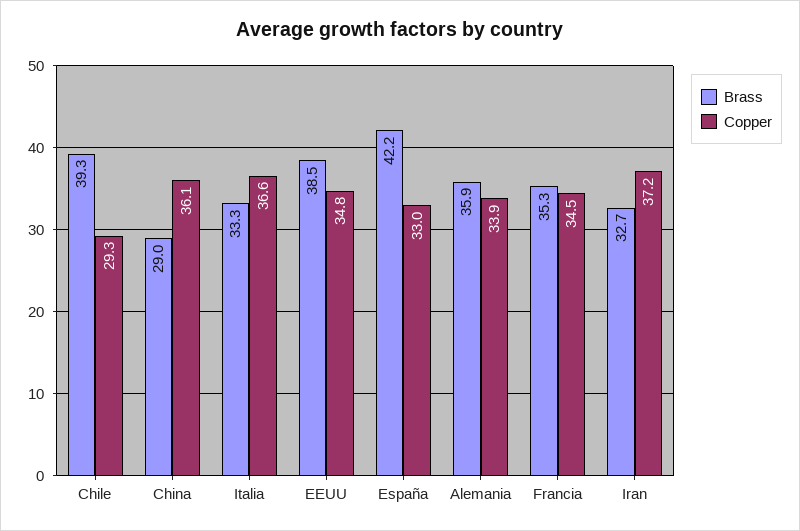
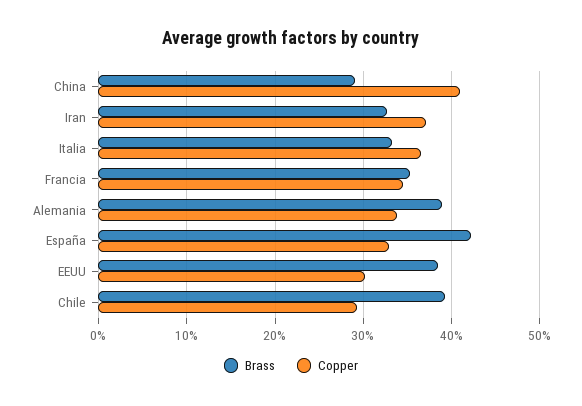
  {
    "Brass": {
      "Chile": 39.3,
      "China": 29,
      "Italia": 33.3,
      "EEUU": 38.5,
      "España": 42.2,
-     "Alemania": 35.9,
+     "Alemania": 39,
      "Francia": 35.3,
      "Iran": 32.7
    },
    "Copper": {
      "Chile": 29.3,
-     "China": 36.1,
+     "China": 41,
      "Italia": 36.6,
-     "EEUU": 34.8,
+     "EEUU": 30,
      "España": 33,
      "Alemania": 33.9,
      "Francia": 34.5,
      "Iran": 37.2
    }
  }

